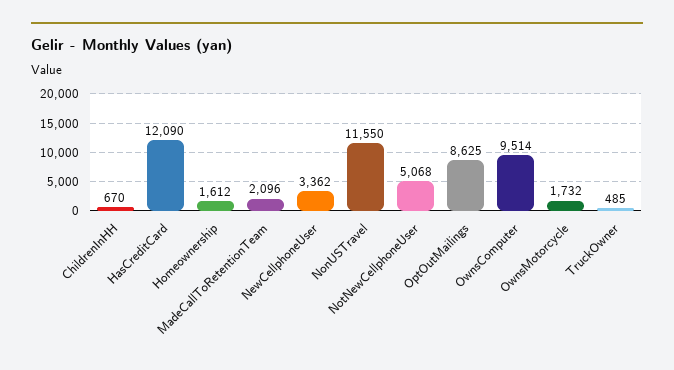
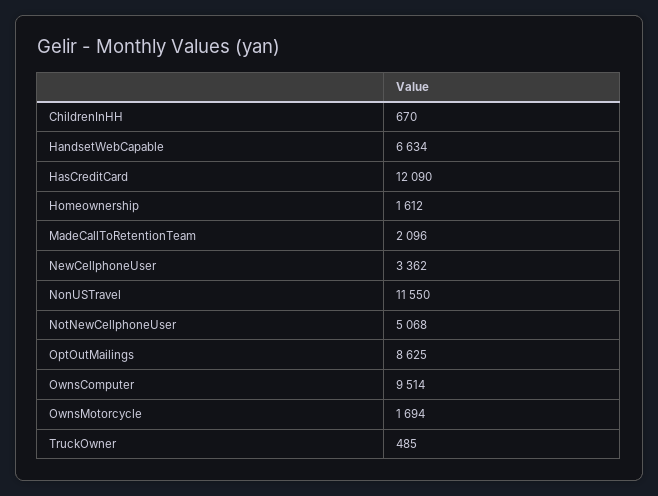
  {
    "ChildrenInHH": 670,
    "HasCreditCard": 12090,
    "Homeownership": 1612,
    "MadeCallToRetentionTeam": 2096,
    "NewCellphoneUser": 3362,
    "NonUSTravel": 11550,
    "NotNewCellphoneUser": 5068,
    "OptOutMailings": 8625,
    "OwnsComputer": 9514,
-   "OwnsMotorcycle": 1732,
+   "OwnsMotorcycle": 1694,
-   "TruckOwner": 485
+   "TruckOwner": 485,
+   "HandsetWebCapable": 6634
  }

